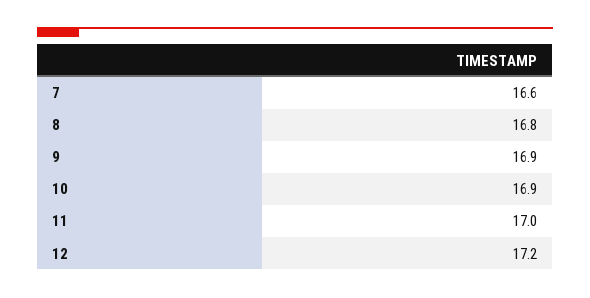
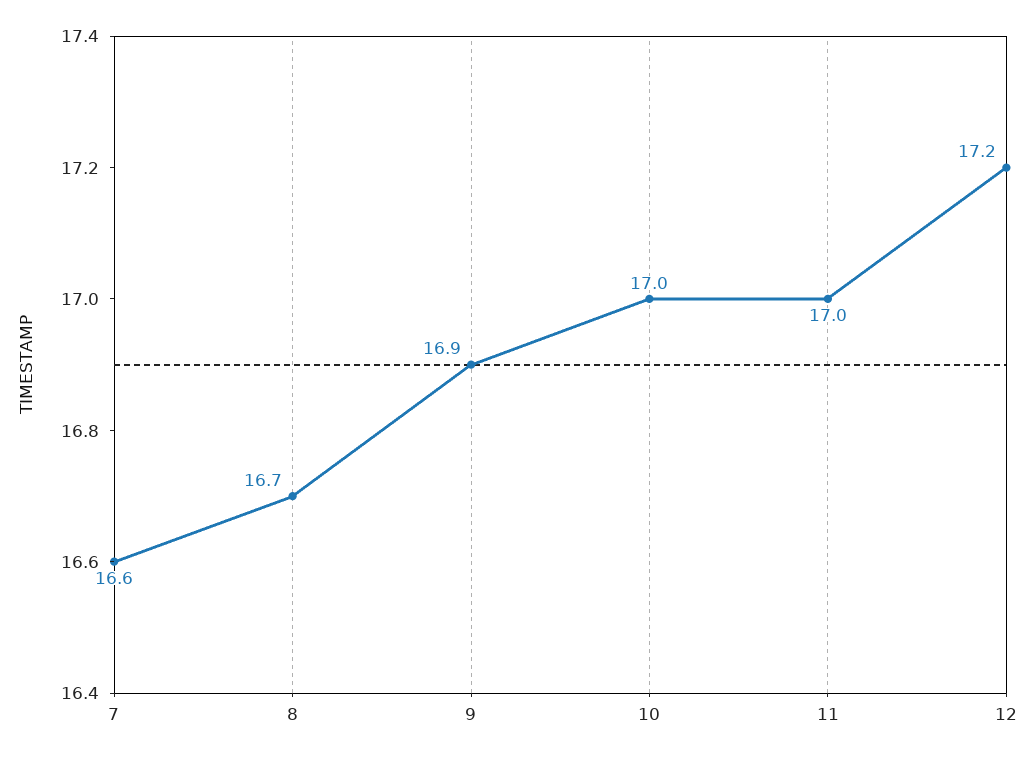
  {
    "7": 16.6,
-   "8": 16.8,
+   "8": 16.7,
    "9": 16.9,
-   "10": 16.9,
+   "10": 17,
    "11": 17,
    "12": 17.2
  }

